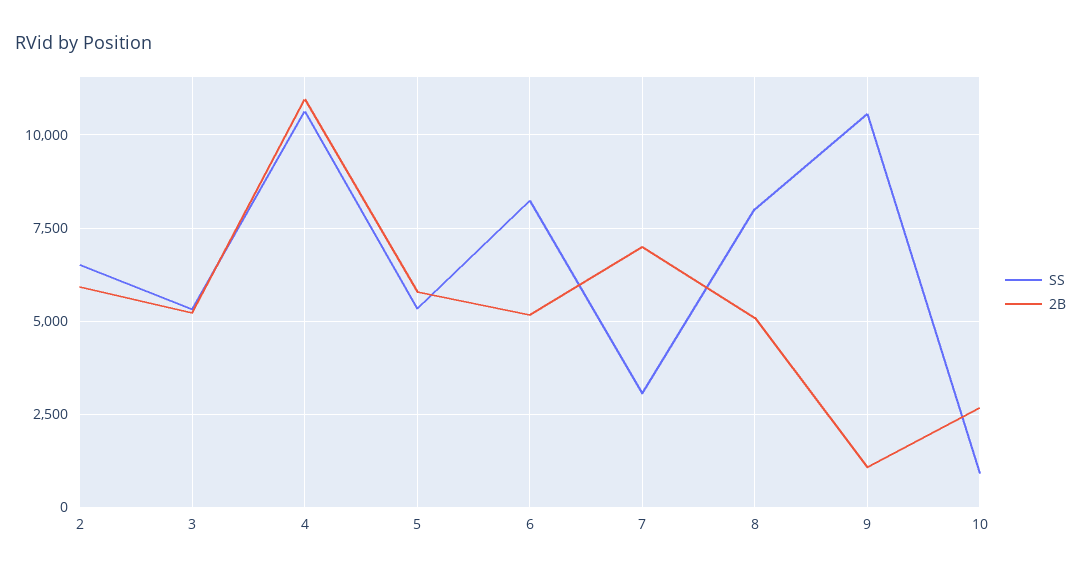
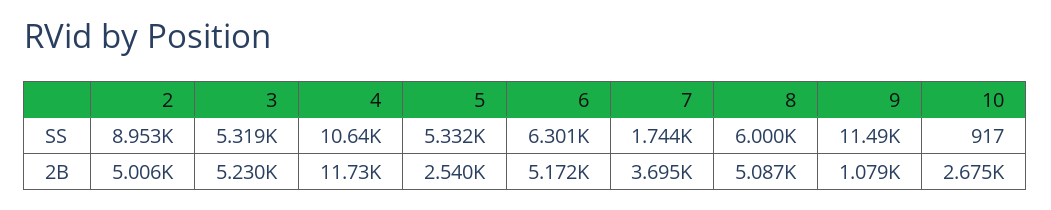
  {
    "SS": {
-     "2": 6500,
+     "2": 8953,
      "3": 5319,
      "4": 10640,
      "5": 5332,
-     "6": 8250,
+     "6": 6301,
-     "7": 3000,
+     "7": 1744,
-     "8": 8000,
+     "8": 6000,
-     "9": 10500,
+     "9": 11490,
      "10": 917
    },
    "2B": {
-     "2": 6000,
+     "2": 5006,
      "3": 5230,
-     "4": 11000,
+     "4": 11730,
-     "5": 5750,
+     "5": 2540,
      "6": 5172,
-     "7": 7000,
+     "7": 3695,
      "8": 5087,
      "9": 1079,
      "10": 2675
    }
  }

